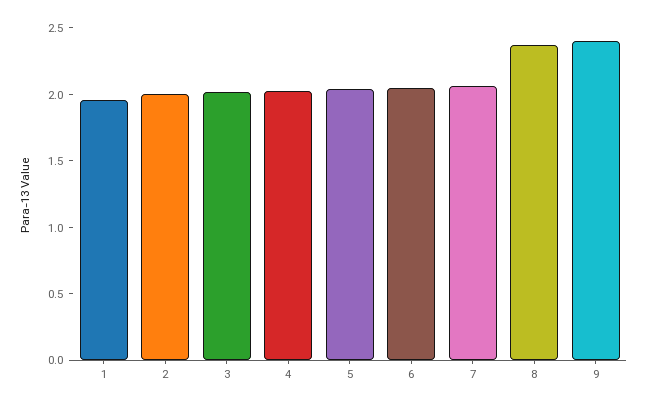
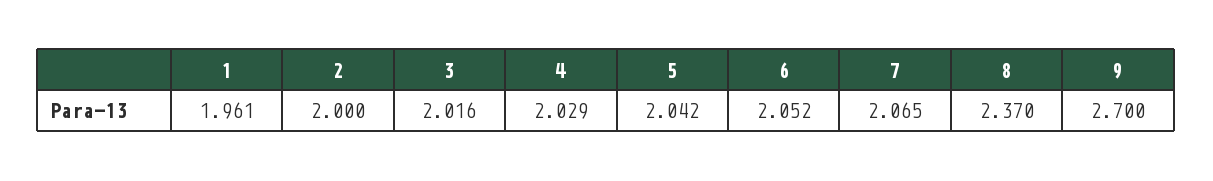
  {
    "1": 1.961,
    "2": 2,
    "3": 2.016,
    "4": 2.029,
    "5": 2.042,
    "6": 2.052,
    "7": 2.065,
    "8": 2.37,
-   "9": 2.4
+   "9": 2.7
  }

